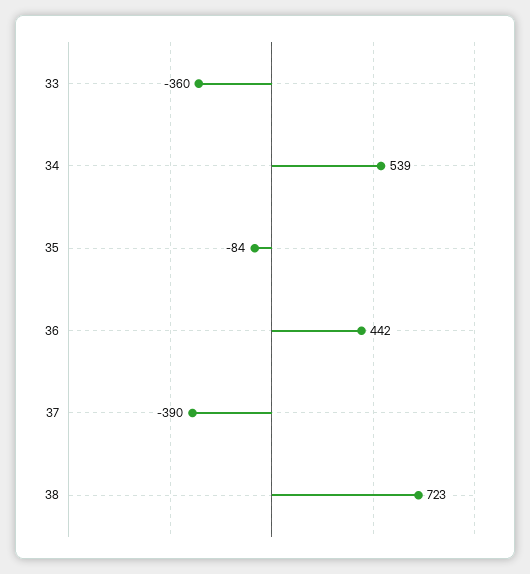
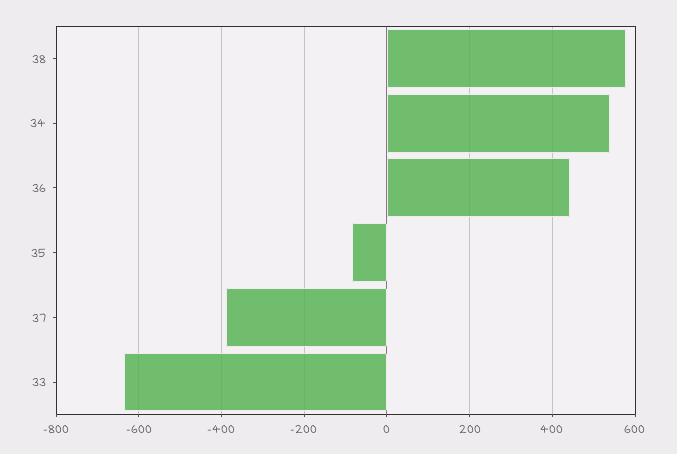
  {
-   "33": -360,
+   "33": -640,
    "34": 539,
    "35": -84,
    "36": 442,
    "37": -390,
-   "38": 723
+   "38": 580
  }

